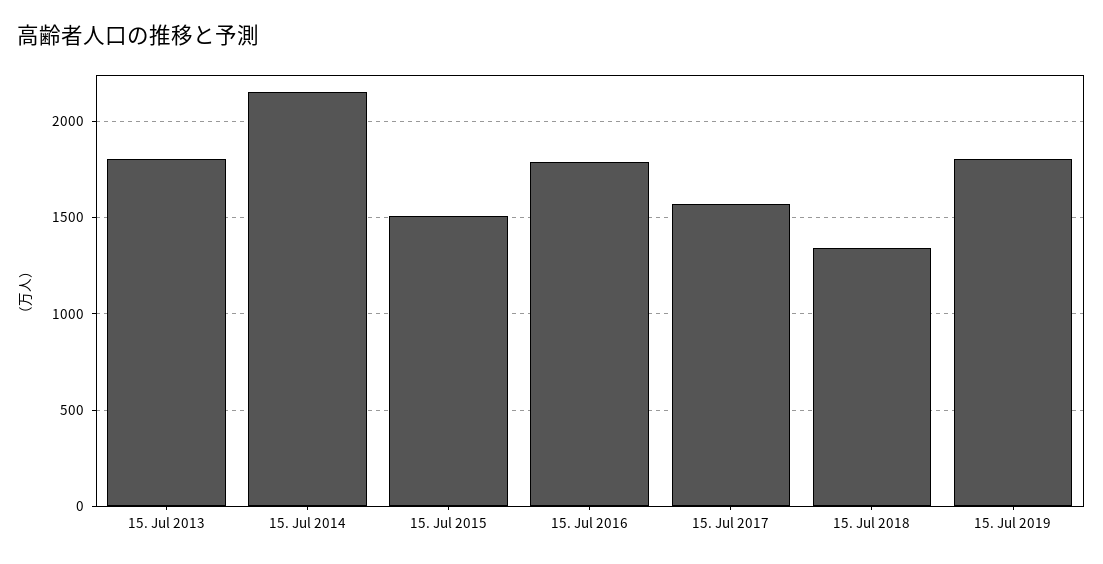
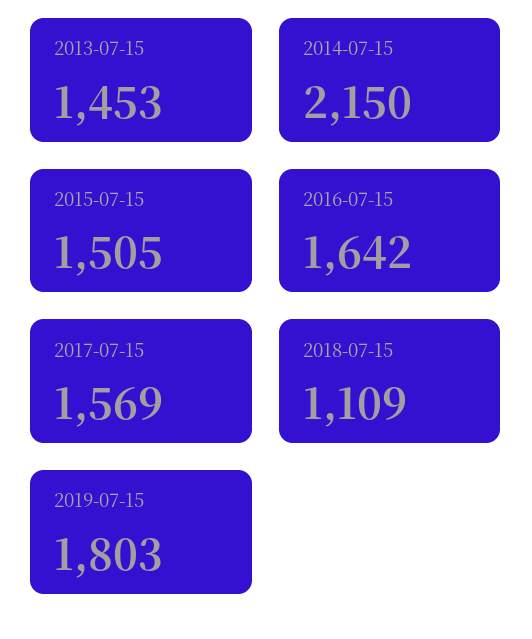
  {
-   "15. Jul 2013": 1800,
+   "15. Jul 2013": 1453,
    "15. Jul 2014": 2150,
    "15. Jul 2015": 1505,
-   "15. Jul 2016": 1800,
+   "15. Jul 2016": 1642,
    "15. Jul 2017": 1569,
-   "15. Jul 2018": 1350,
+   "15. Jul 2018": 1109,
    "15. Jul 2019": 1803
  }

